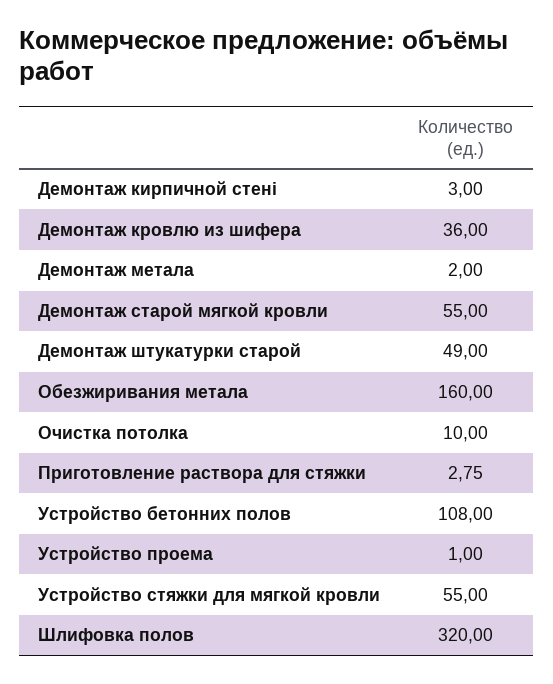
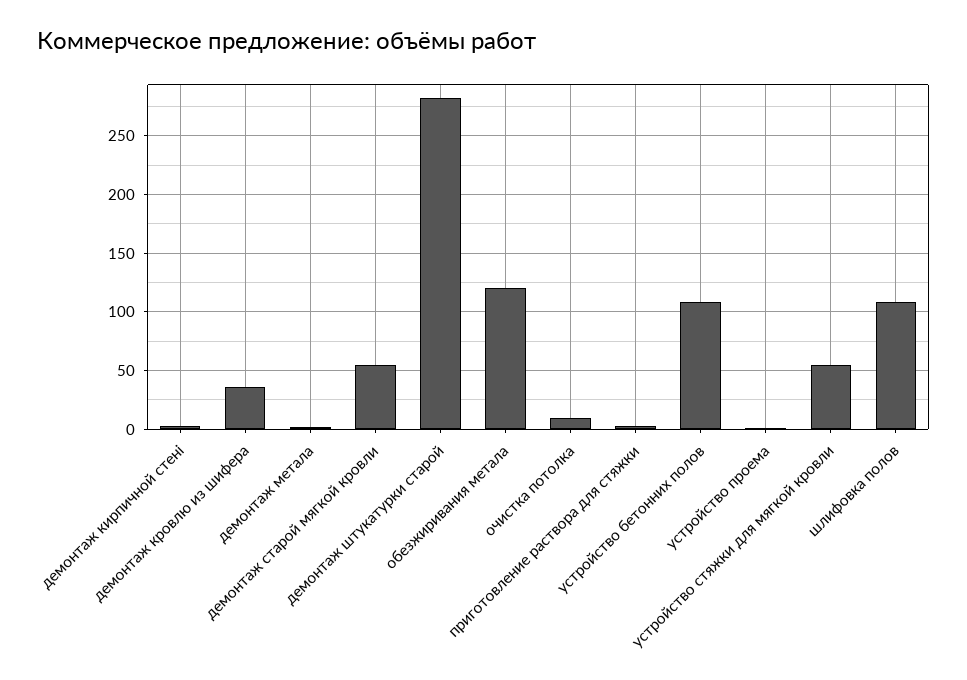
  {
    "Демонтаж кирпичной стені": 3,
    "Демонтаж кровлю из шифера": 36,
    "Демонтаж метала": 2,
    "Демонтаж старой мягкой кровли": 55,
-   "Демонтаж штукатурки старой": 49,
+   "Демонтаж штукатурки старой": 280,
-   "Обезжиривания метала": 160,
+   "Обезжиривания метала": 120,
    "Очистка потолка": 10,
    "Приготовление раствора для стяжки": 2.75,
    "Устройство бетонних полов": 108,
    "Устройство проема": 1,
    "Устройство стяжки для мягкой кровли": 55,
-   "Шлифовка полов": 320
+   "Шлифовка полов": 110
  }

